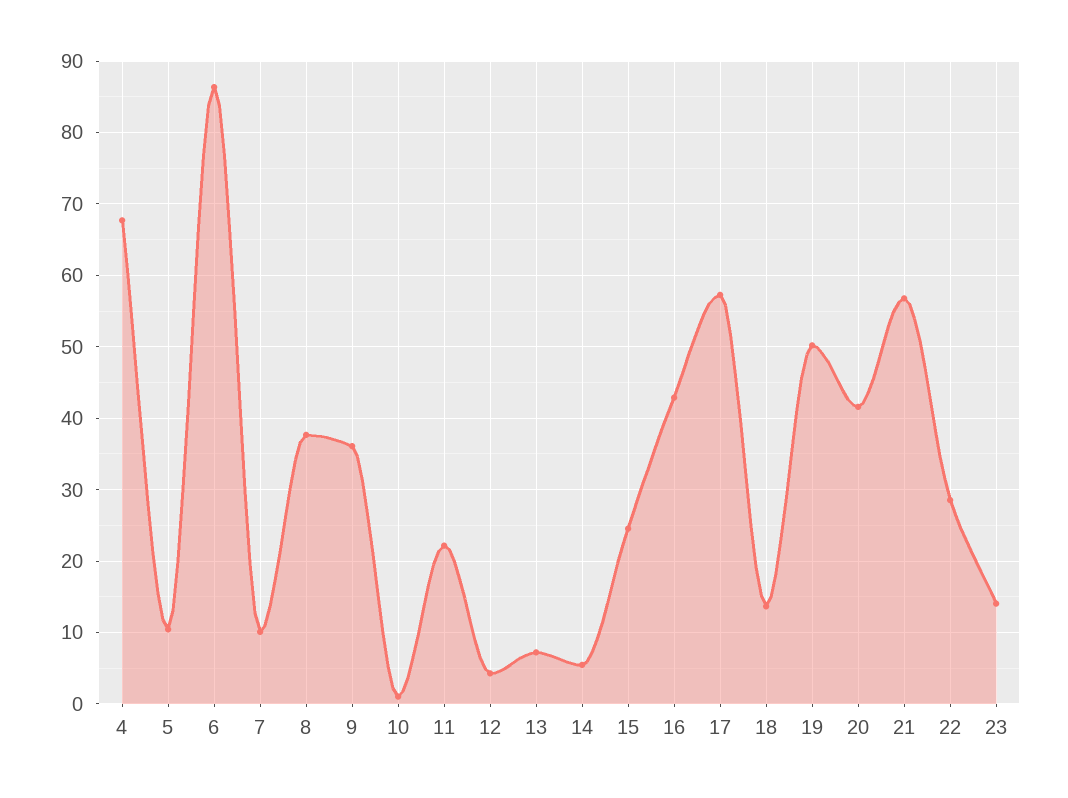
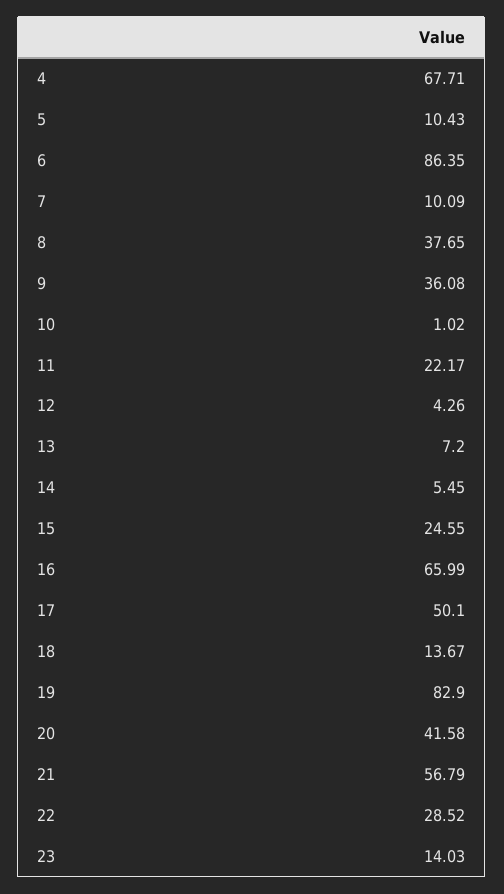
  {
    "4": 67.71,
    "5": 10.43,
    "6": 86.35,
    "7": 10.09,
    "8": 37.65,
    "9": 36.08,
    "10": 1.02,
    "11": 22.17,
    "12": 4.26,
    "13": 7.2,
    "14": 5.45,
    "15": 24.55,
-   "16": 43,
+   "16": 65.99,
-   "17": 57,
+   "17": 50.1,
    "18": 13.67,
-   "19": 50,
+   "19": 82.9,
    "20": 41.58,
    "21": 56.79,
    "22": 28.52,
    "23": 14.03
  }

